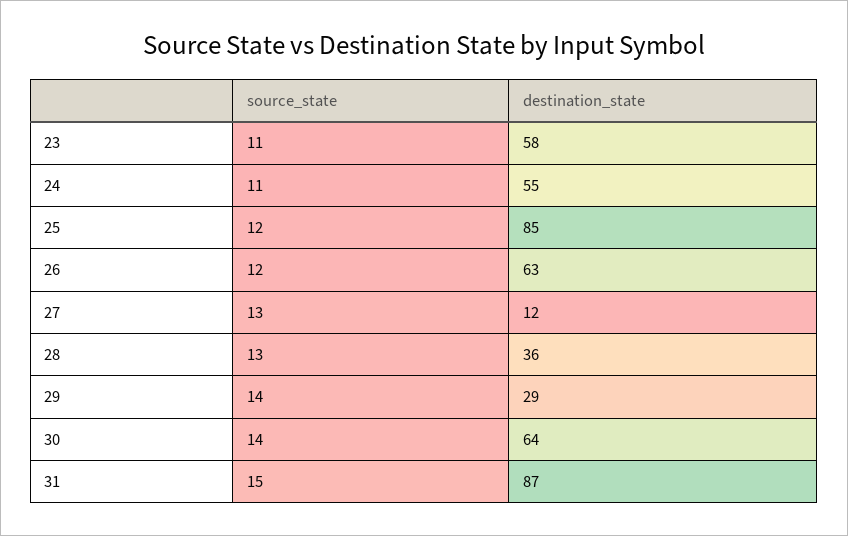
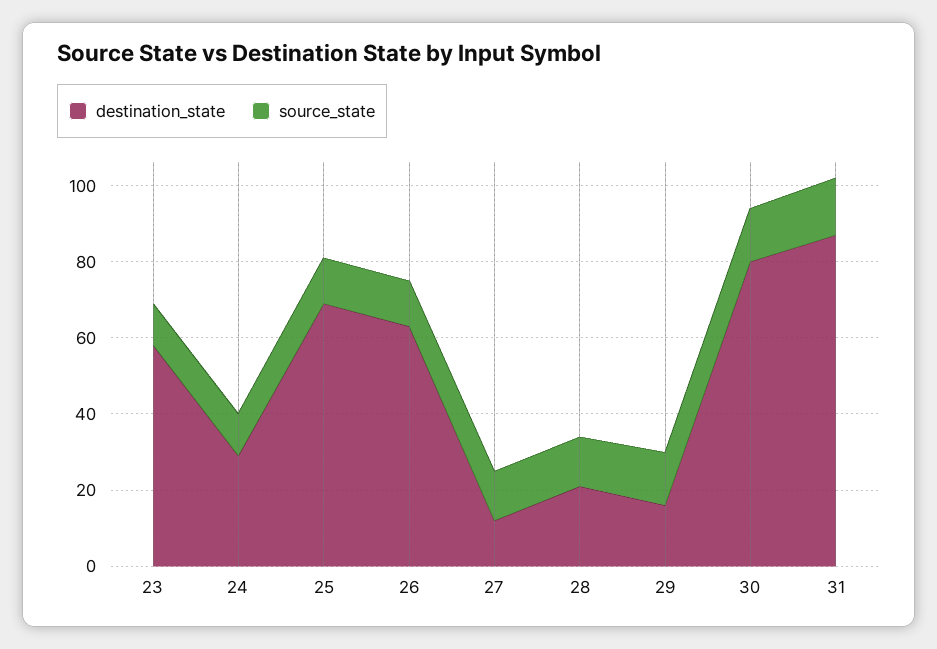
  {
    "source_state": {
      "23": 11,
      "24": 11,
      "25": 12,
      "26": 12,
      "27": 13,
      "28": 13,
      "29": 14,
      "30": 14,
      "31": 15
    },
    "destination_state": {
      "23": 58,
-     "24": 55,
+     "24": 30,
-     "25": 85,
+     "25": 70,
      "26": 63,
      "27": 12,
-     "28": 36,
+     "28": 20,
-     "29": 29,
+     "29": 15,
-     "30": 64,
+     "30": 80,
      "31": 87
    }
  }

